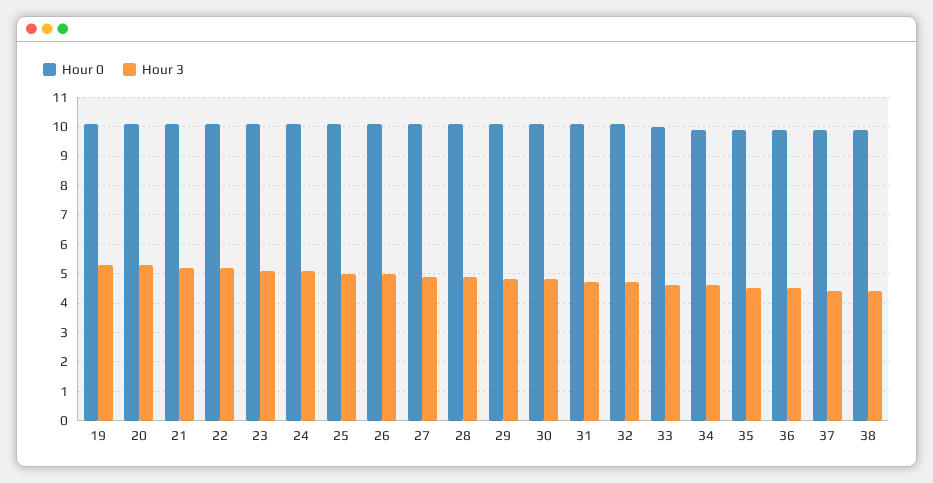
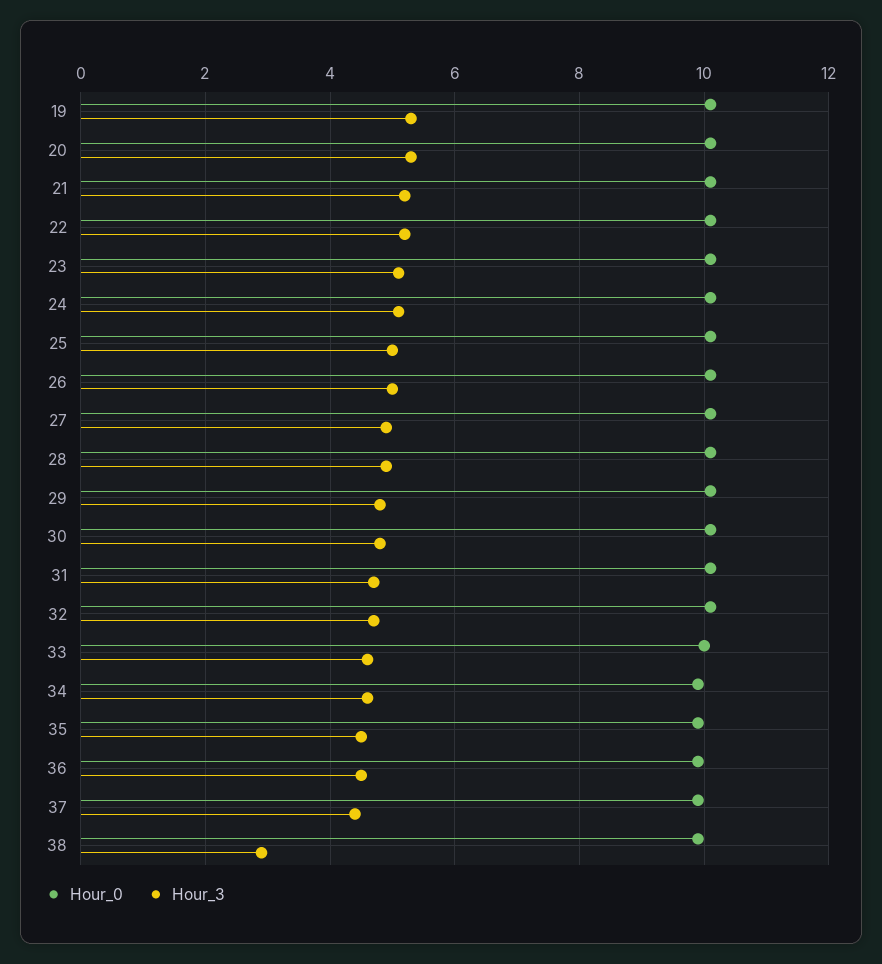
  {
    "Hour 0": {
      "19": 10,
      "20": 10,
      "21": 10,
      "22": 10,
      "23": 10,
      "24": 10,
      "25": 10,
      "26": 10,
      "27": 10,
      "28": 10,
      "29": 10,
      "30": 10,
      "31": 10,
      "32": 10,
      "33": 10,
      "34": 10,
      "35": 10,
      "36": 10,
      "37": 10,
      "38": 10
    },
    "Hour 3": {
      "19": 5.5,
      "20": 5.5,
      "21": 5,
      "22": 5,
      "23": 5,
      "24": 5,
      "25": 5,
      "26": 5,
      "27": 5,
      "28": 5,
      "29": 5,
      "30": 5,
      "31": 4.5,
      "32": 4.5,
      "33": 4.5,
      "34": 4.5,
      "35": 4.5,
      "36": 4.5,
      "37": 4.5,
-     "38": 4.5
+     "38": 3
    }
  }

